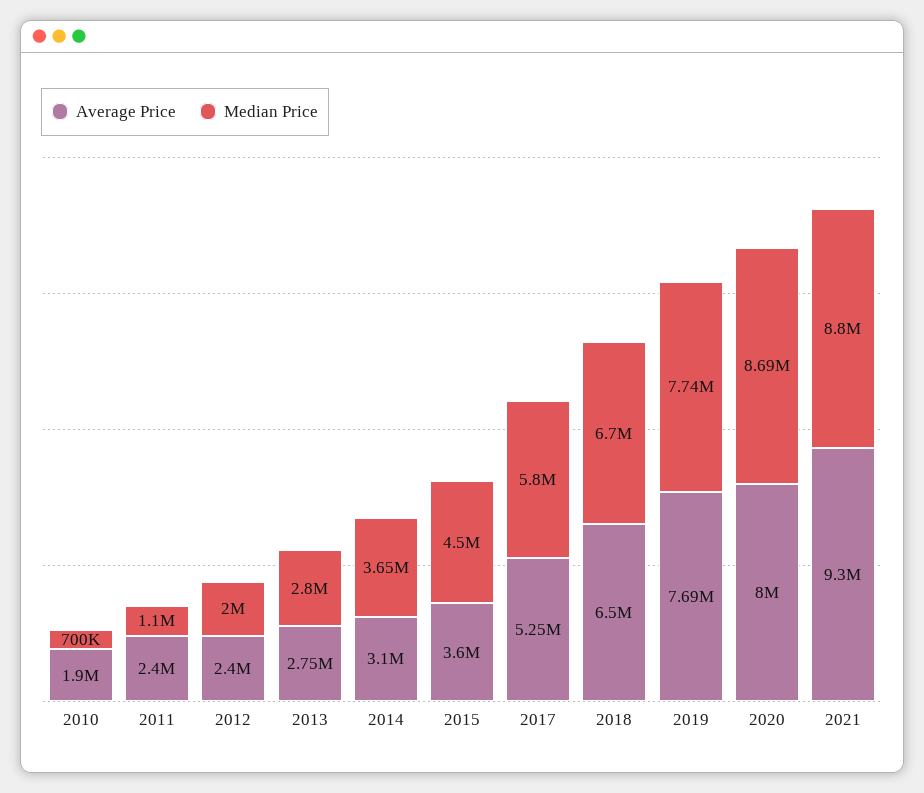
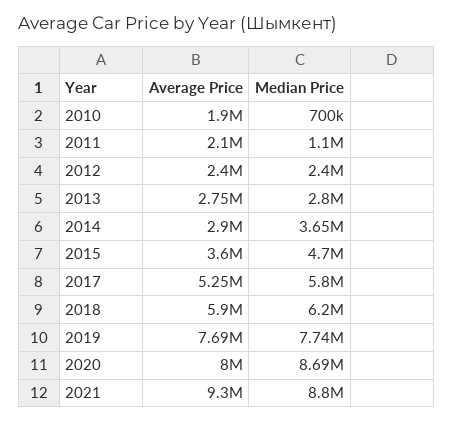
  {
    "Average Price": {
      "2010": 1900000,
-     "2011": 2400000,
+     "2011": 2100000,
      "2012": 2400000,
      "2013": 2750000,
-     "2014": 3100000,
+     "2014": 2900000,
      "2015": 3600000,
      "2017": 5250000,
-     "2018": 6500000,
+     "2018": 5900000,
      "2019": 7690000,
      "2020": 8000000,
      "2021": 9300000
    },
    "Median Price": {
      "2010": 700000,
      "2011": 1100000,
-     "2012": 2000000,
+     "2012": 2400000,
      "2013": 2800000,
      "2014": 3650000,
-     "2015": 4500000,
+     "2015": 4700000,
      "2017": 5800000,
-     "2018": 6700000,
+     "2018": 6200000,
      "2019": 7740000,
      "2020": 8690000,
      "2021": 8800000
    }
  }

